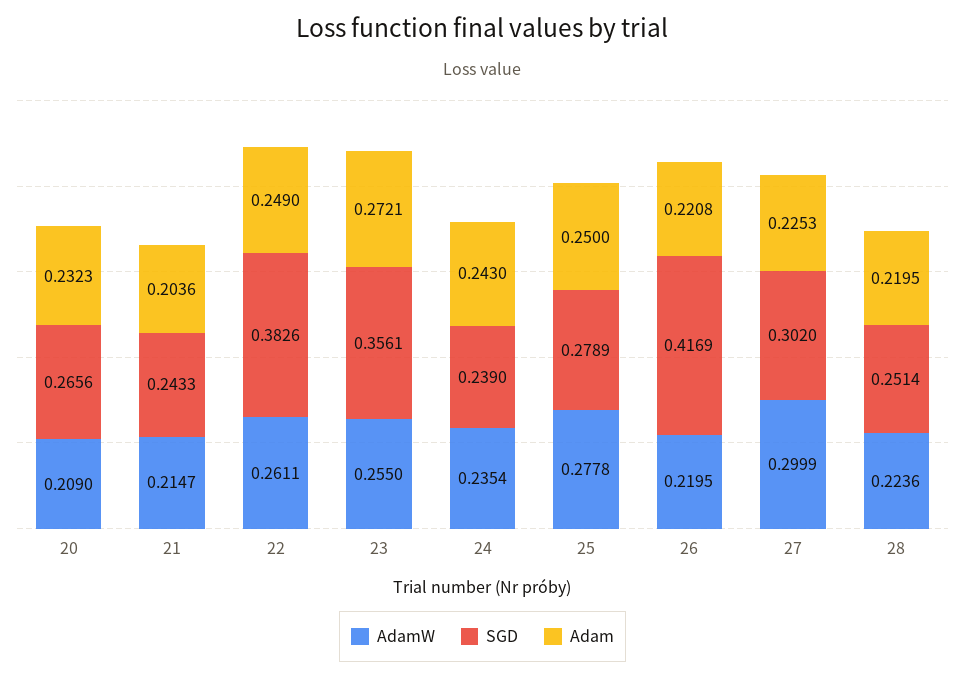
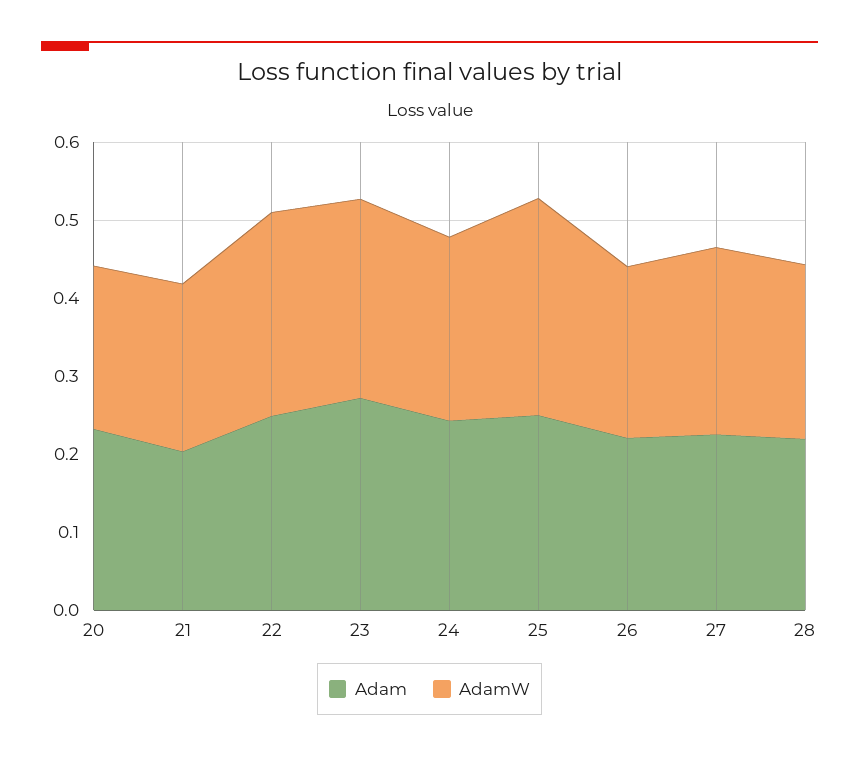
  {
    "AdamW": {
      "20": 0.209,
      "21": 0.2147,
      "22": 0.2611,
      "23": 0.255,
      "24": 0.2354,
      "25": 0.2778,
      "26": 0.2195,
-     "27": 0.2999,
+     "27": 0.24,
      "28": 0.2236
    },
-   "SGD": {
-     "20": 0.2656,
-     "21": 0.2433,
-     "22": 0.3826,
-     "23": 0.3561,
-     "24": 0.239,
-     "25": 0.2789,
-     "26": 0.4169,
-     "27": 0.302,
-     "28": 0.2514
-   },
    "Adam": {
      "20": 0.2323,
      "21": 0.2036,
      "22": 0.249,
      "23": 0.2721,
      "24": 0.243,
      "25": 0.25,
      "26": 0.2208,
      "27": 0.2253,
      "28": 0.2195
    }
  }

